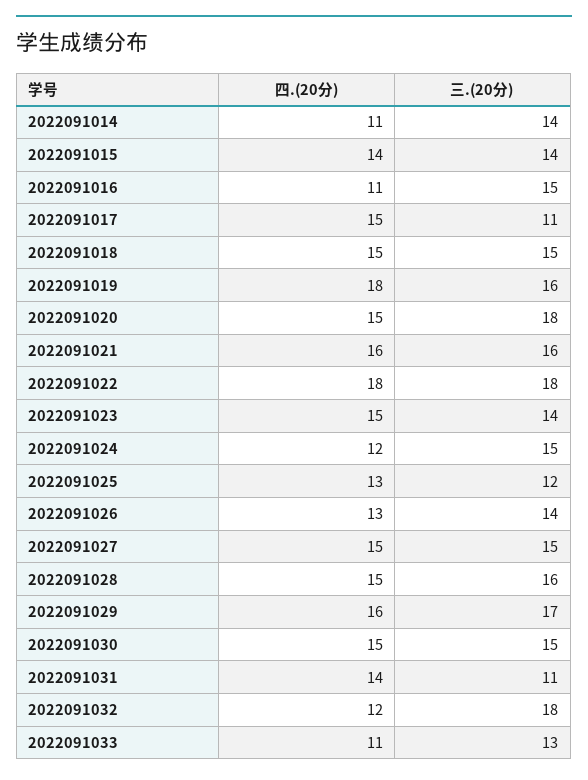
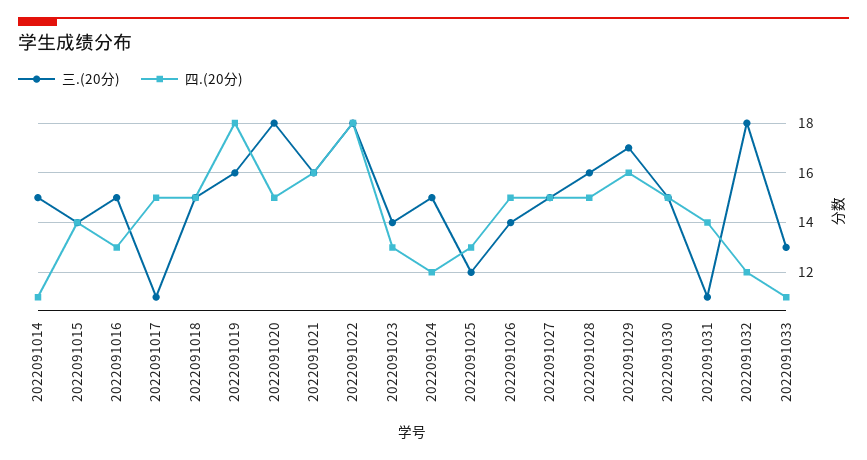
  {
    "四.(20分)": {
      "2022091014": 11,
      "2022091015": 14,
-     "2022091016": 11,
+     "2022091016": 13,
      "2022091017": 15,
      "2022091018": 15,
      "2022091019": 18,
      "2022091020": 15,
      "2022091021": 16,
      "2022091022": 18,
-     "2022091023": 15,
+     "2022091023": 13,
      "2022091024": 12,
      "2022091025": 13,
-     "2022091026": 13,
+     "2022091026": 15,
      "2022091027": 15,
      "2022091028": 15,
      "2022091029": 16,
      "2022091030": 15,
      "2022091031": 14,
      "2022091032": 12,
      "2022091033": 11
    },
    "三.(20分)": {
-     "2022091014": 14,
+     "2022091014": 15,
      "2022091015": 14,
      "2022091016": 15,
      "2022091017": 11,
      "2022091018": 15,
      "2022091019": 16,
      "2022091020": 18,
      "2022091021": 16,
      "2022091022": 18,
      "2022091023": 14,
      "2022091024": 15,
      "2022091025": 12,
      "2022091026": 14,
      "2022091027": 15,
      "2022091028": 16,
      "2022091029": 17,
      "2022091030": 15,
      "2022091031": 11,
      "2022091032": 18,
      "2022091033": 13
    }
  }

